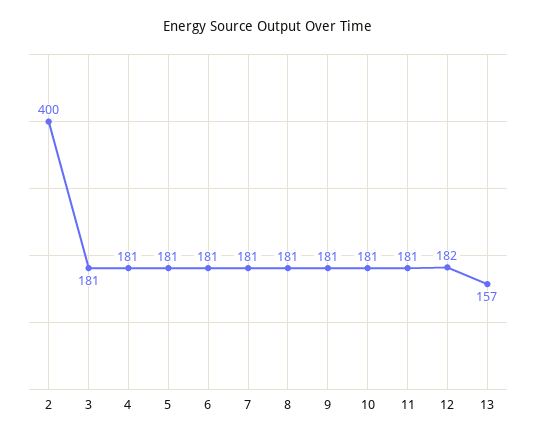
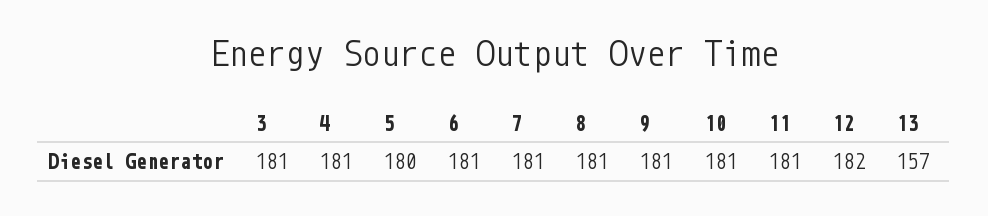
  {
-   "2": 400,
    "3": 181,
    "4": 181,
-   "5": 181,
+   "5": 180,
    "6": 181,
    "7": 181,
    "8": 181,
    "9": 181,
    "10": 181,
    "11": 181,
    "12": 182,
    "13": 157
  }

